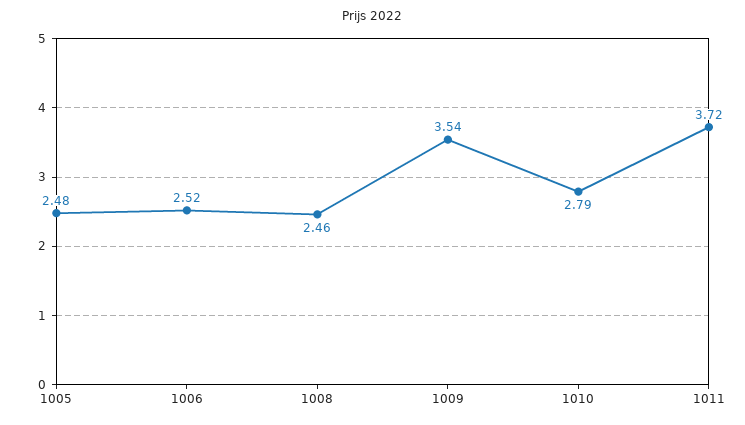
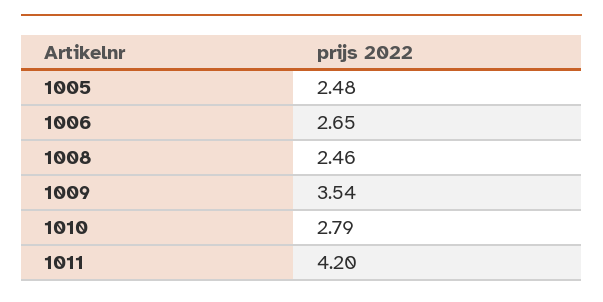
  {
    "1005": 2.48,
-   "1006": 2.52,
+   "1006": 2.65,
    "1008": 2.46,
    "1009": 3.54,
    "1010": 2.79,
-   "1011": 3.72
+   "1011": 4.2
  }

